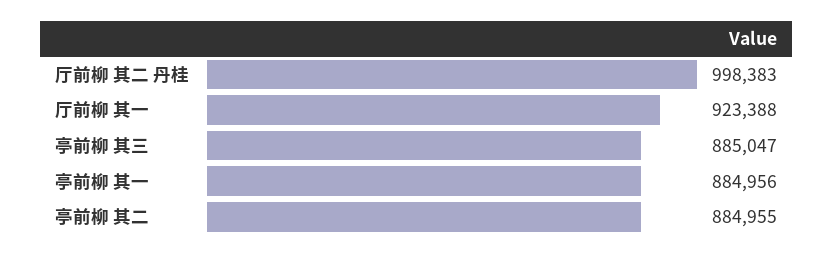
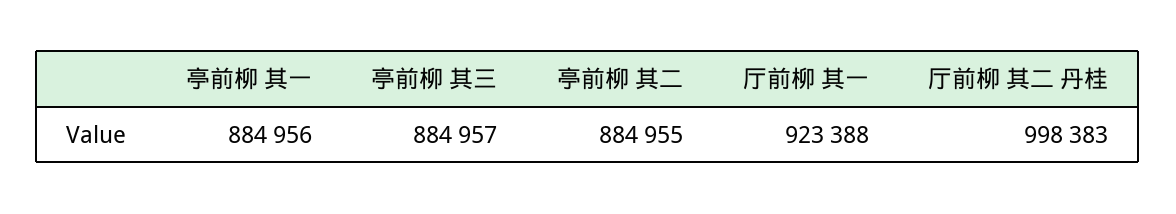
  {
    "厅前柳 其二 丹桂": 998383,
    "厅前柳 其一": 923388,
-   "亭前柳 其三": 885047,
+   "亭前柳 其三": 884957,
    "亭前柳 其一": 884956,
    "亭前柳 其二": 884955
  }

